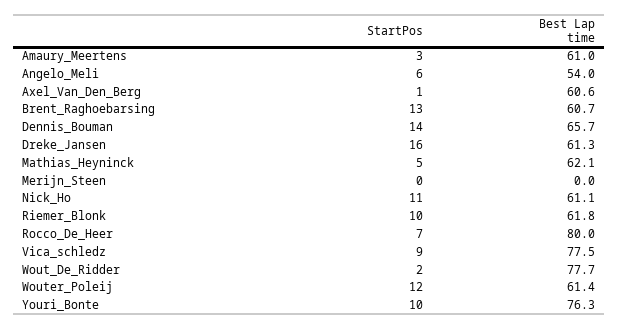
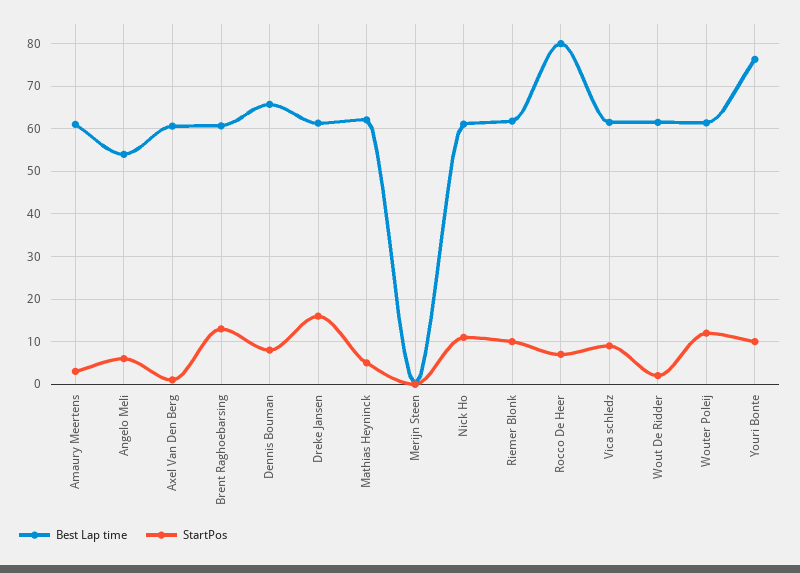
  {
    "StartPos": {
      "Amaury_Meertens": 3,
      "Angelo_Meli": 6,
      "Axel_Van_Den_Berg": 1,
      "Brent_Raghoebarsing": 13,
-     "Dennis_Bouman": 14,
+     "Dennis_Bouman": 8,
      "Dreke_Jansen": 16,
      "Mathias_Heyninck": 5,
      "Merijn_Steen": 0,
      "Nick_Ho": 11,
      "Riemer_Blonk": 10,
      "Rocco_De_Heer": 7,
      "Vica_schledz": 9,
      "Wout_De_Ridder": 2,
      "Wouter_Poleij": 12,
      "Youri_Bonte": 10
    },
    "Best Lap time": {
      "Amaury_Meertens": 61,
      "Angelo_Meli": 54,
      "Axel_Van_Den_Berg": 60.6,
      "Brent_Raghoebarsing": 60.7,
      "Dennis_Bouman": 65.7,
      "Dreke_Jansen": 61.3,
      "Mathias_Heyninck": 62.1,
      "Merijn_Steen": 0,
      "Nick_Ho": 61.1,
      "Riemer_Blonk": 61.8,
      "Rocco_De_Heer": 80,
-     "Vica_schledz": 77.5,
+     "Vica_schledz": 62,
-     "Wout_De_Ridder": 77.7,
+     "Wout_De_Ridder": 62,
      "Wouter_Poleij": 61.4,
      "Youri_Bonte": 76.3
    }
  }

